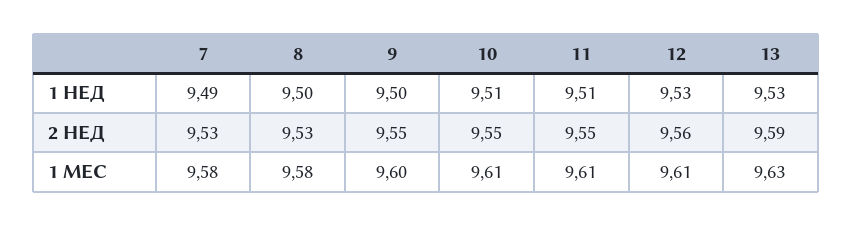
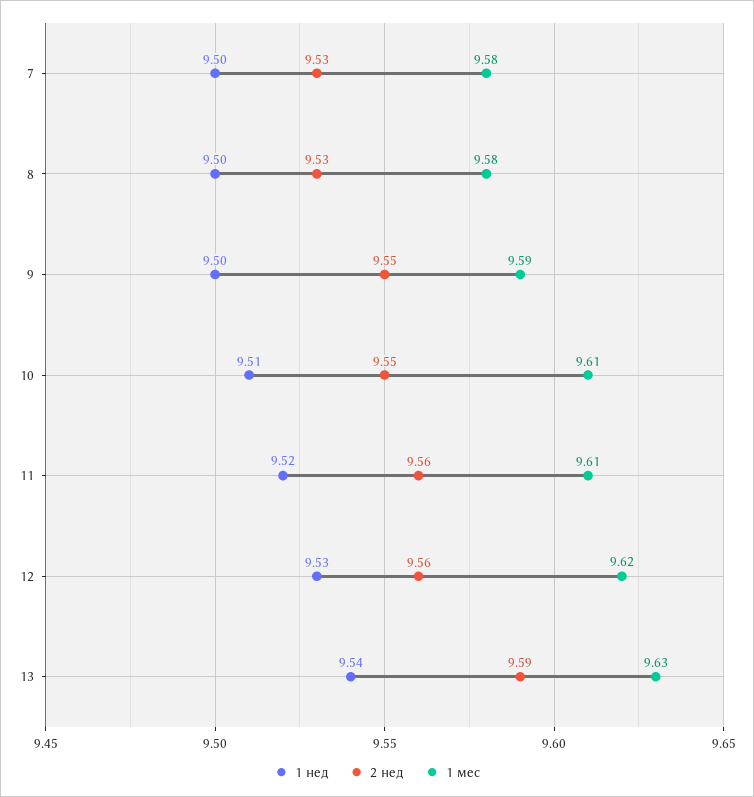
  {
    "1 НЕД": {
-     "7": 9.49,
+     "7": 9.5,
      "8": 9.5,
      "9": 9.5,
      "10": 9.51,
-     "11": 9.51,
+     "11": 9.52,
      "12": 9.53,
-     "13": 9.53
+     "13": 9.54
    },
    "2 НЕД": {
      "7": 9.53,
      "8": 9.53,
      "9": 9.55,
      "10": 9.55,
-     "11": 9.55,
+     "11": 9.56,
      "12": 9.56,
      "13": 9.59
    },
    "1 МЕС": {
      "7": 9.58,
      "8": 9.58,
-     "9": 9.6,
+     "9": 9.59,
      "10": 9.61,
      "11": 9.61,
-     "12": 9.61,
+     "12": 9.62,
      "13": 9.63
    }
  }

